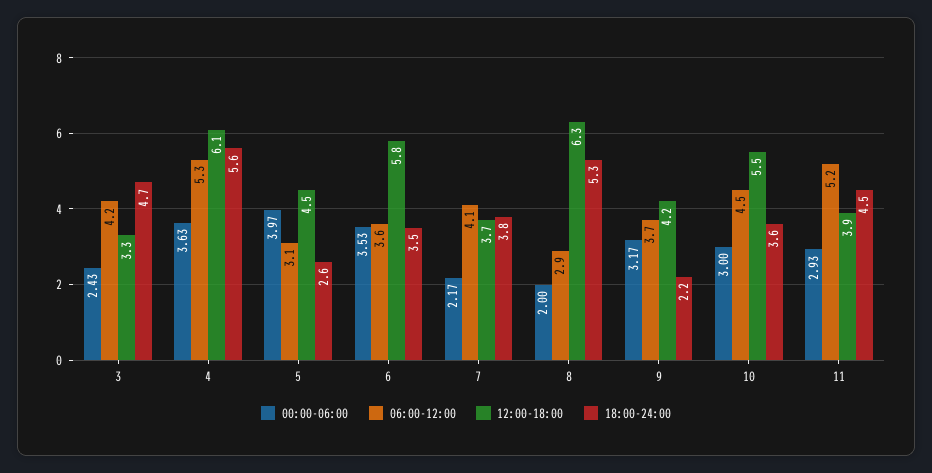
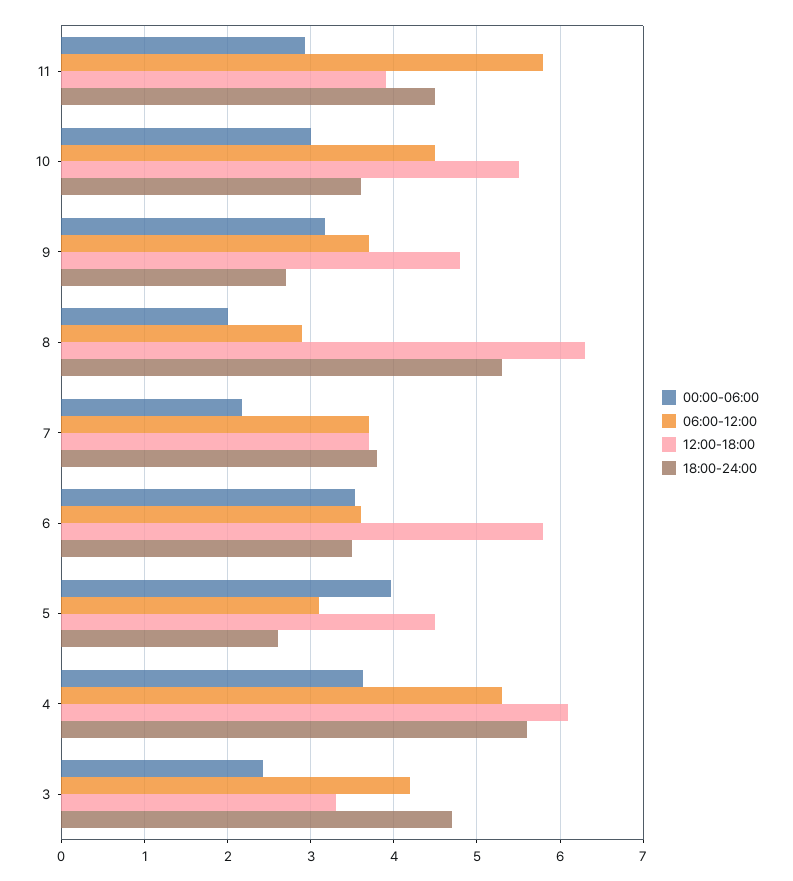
  {
    "00:00-06:00": {
      "3": 2.43,
      "4": 3.63,
      "5": 3.97,
      "6": 3.53,
      "7": 2.17,
      "8": 2,
      "9": 3.17,
      "10": 3,
      "11": 2.93
    },
    "06:00-12:00": {
      "3": 4.2,
      "4": 5.3,
      "5": 3.1,
      "6": 3.6,
-     "7": 4.1,
+     "7": 3.7,
      "8": 2.9,
      "9": 3.7,
      "10": 4.5,
-     "11": 5.2
+     "11": 5.8
    },
    "12:00-18:00": {
      "3": 3.3,
      "4": 6.1,
      "5": 4.5,
      "6": 5.8,
      "7": 3.7,
      "8": 6.3,
-     "9": 4.2,
+     "9": 4.8,
      "10": 5.5,
      "11": 3.9
    },
    "18:00-24:00": {
      "3": 4.7,
      "4": 5.6,
      "5": 2.6,
      "6": 3.5,
      "7": 3.8,
      "8": 5.3,
-     "9": 2.2,
+     "9": 2.7,
      "10": 3.6,
      "11": 4.5
    }
  }

